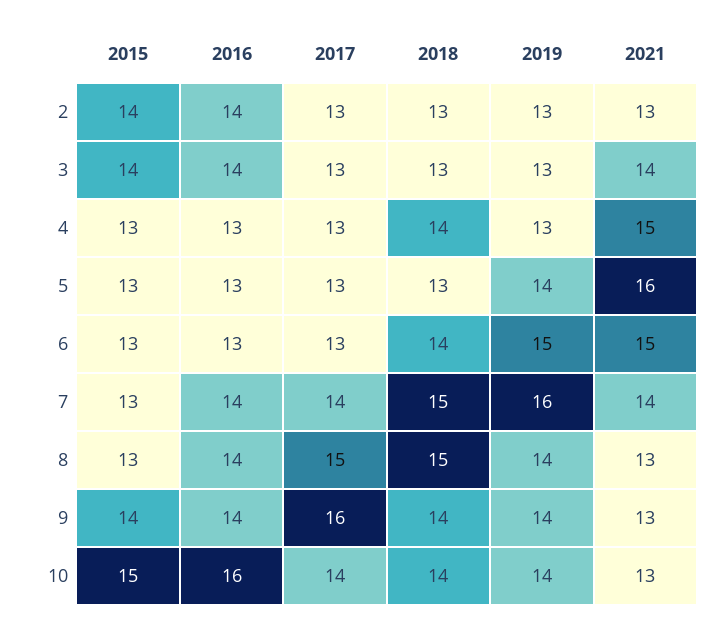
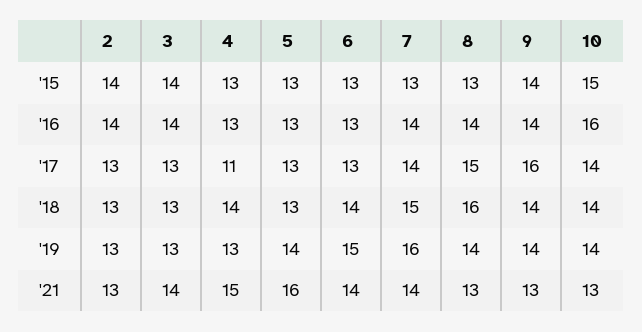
  {
    "2015": {
      "2": 14,
      "3": 14,
      "4": 13,
      "5": 13,
      "6": 13,
      "7": 13,
      "8": 13,
      "9": 14,
      "10": 15
    },
    "2016": {
      "2": 14,
      "3": 14,
      "4": 13,
      "5": 13,
      "6": 13,
      "7": 14,
      "8": 14,
      "9": 14,
      "10": 16
    },
    "2017": {
      "2": 13,
      "3": 13,
-     "4": 13,
+     "4": 11,
      "5": 13,
      "6": 13,
      "7": 14,
      "8": 15,
      "9": 16,
      "10": 14
    },
    "2018": {
      "2": 13,
      "3": 13,
      "4": 14,
      "5": 13,
      "6": 14,
      "7": 15,
-     "8": 15,
+     "8": 16,
      "9": 14,
      "10": 14
    },
    "2019": {
      "2": 13,
      "3": 13,
      "4": 13,
      "5": 14,
      "6": 15,
      "7": 16,
      "8": 14,
      "9": 14,
      "10": 14
    },
    "2021": {
      "2": 13,
      "3": 14,
      "4": 15,
      "5": 16,
-     "6": 15,
+     "6": 14,
      "7": 14,
      "8": 13,
      "9": 13,
      "10": 13
    }
  }

